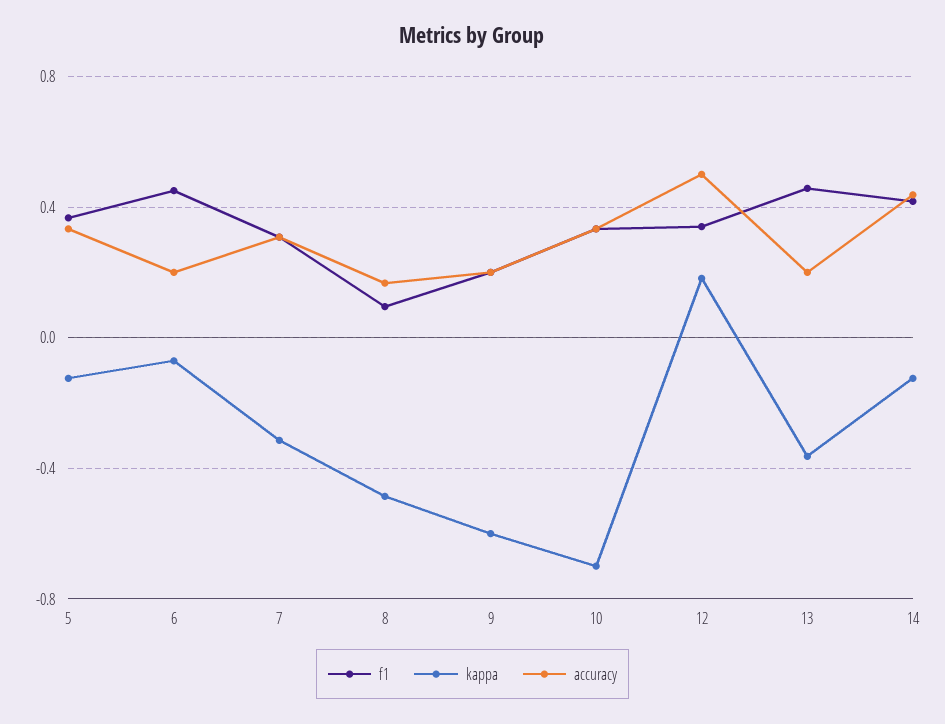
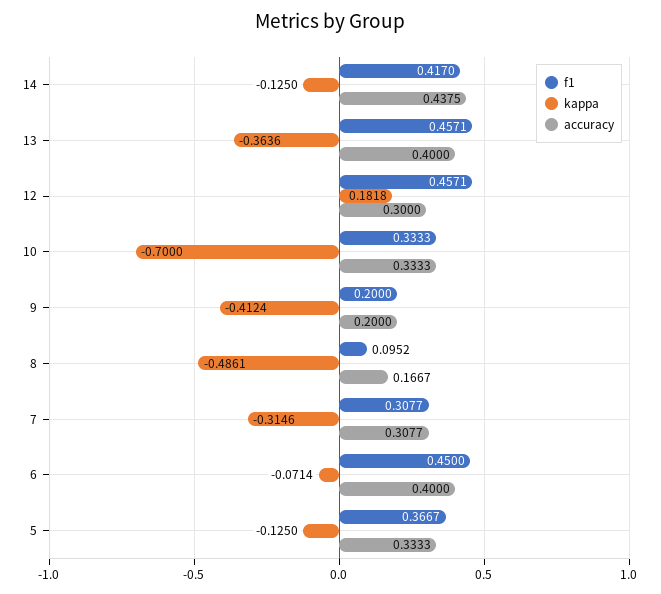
  {
    "f1": {
      "5": 0.3667,
      "6": 0.45,
      "7": 0.3077,
      "8": 0.0952,
      "9": 0.2,
      "10": 0.3333,
-     "12": 0.35,
+     "12": 0.4571,
      "13": 0.4571,
      "14": 0.417
    },
    "kappa": {
      "5": -0.125,
      "6": -0.0714,
      "7": -0.3146,
      "8": -0.4861,
-     "9": -0.6,
+     "9": -0.4124,
      "10": -0.7,
      "12": 0.1818,
      "13": -0.3636,
      "14": -0.125
    },
    "accuracy": {
      "5": 0.3333,
-     "6": 0.2,
+     "6": 0.4,
      "7": 0.3077,
      "8": 0.1667,
      "9": 0.2,
      "10": 0.3333,
-     "12": 0.5,
+     "12": 0.3,
-     "13": 0.2,
+     "13": 0.4,
      "14": 0.4375
    }
  }

